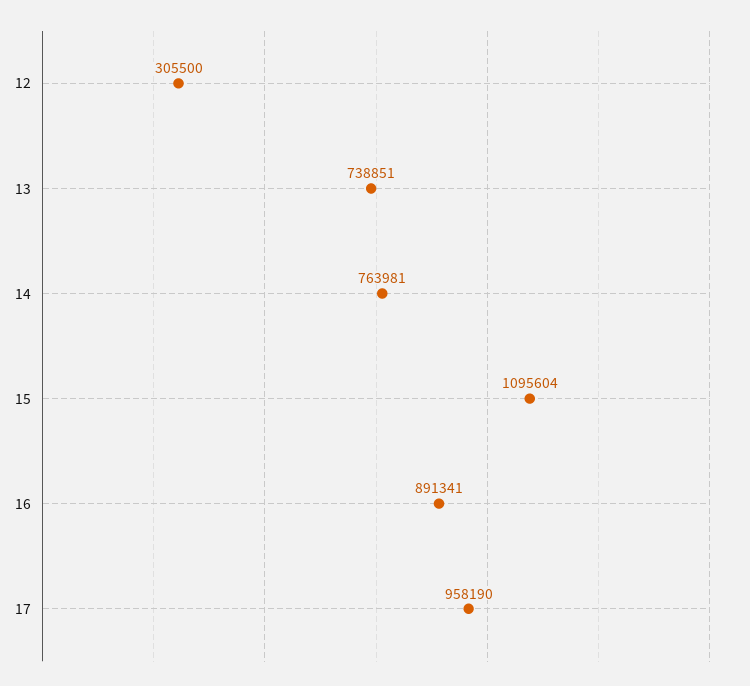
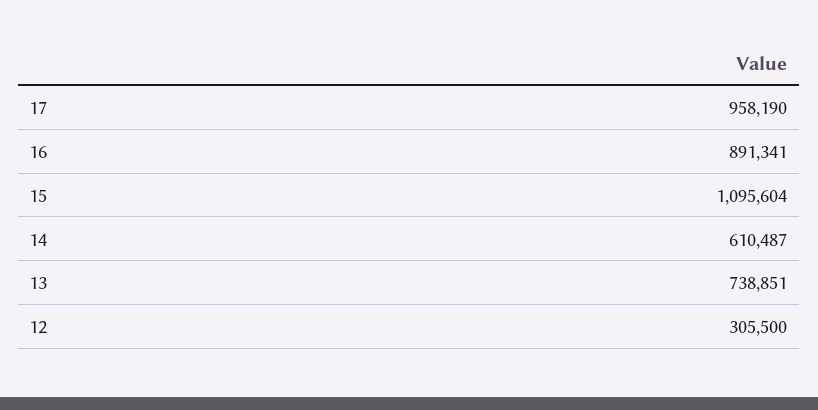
  {
    "12": 305500,
    "13": 738851,
-   "14": 763981,
+   "14": 610487,
    "15": 1095604,
    "16": 891341,
    "17": 958190
  }

